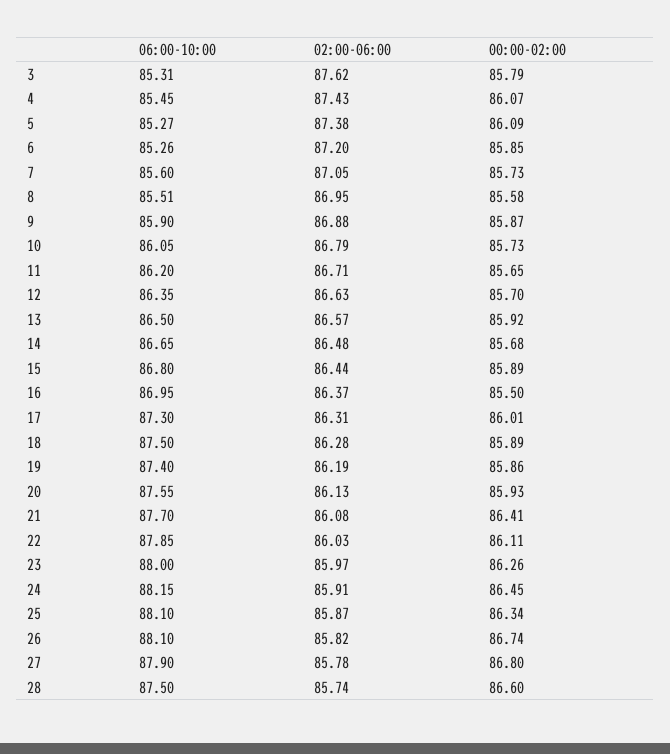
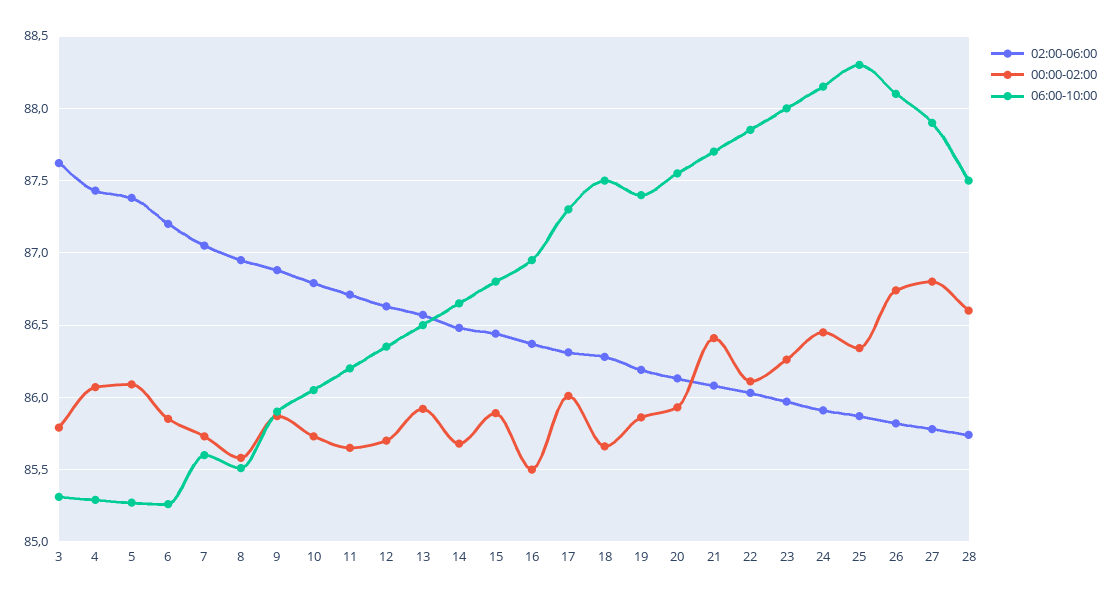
  {
    "06:00-10:00": {
      "3": 85.31,
-     "4": 85.45,
+     "4": 85.3,
      "5": 85.27,
      "6": 85.26,
      "7": 85.6,
      "8": 85.51,
      "9": 85.9,
      "10": 86.05,
      "11": 86.2,
      "12": 86.35,
      "13": 86.5,
      "14": 86.65,
      "15": 86.8,
      "16": 86.95,
      "17": 87.3,
      "18": 87.5,
      "19": 87.4,
      "20": 87.55,
      "21": 87.7,
      "22": 87.85,
      "23": 88,
      "24": 88.15,
-     "25": 88.1,
+     "25": 88.3,
      "26": 88.1,
      "27": 87.9,
      "28": 87.5
    },
    "02:00-06:00": {
      "3": 87.62,
      "4": 87.43,
      "5": 87.38,
      "6": 87.2,
      "7": 87.05,
      "8": 86.95,
      "9": 86.88,
      "10": 86.79,
      "11": 86.71,
      "12": 86.63,
      "13": 86.57,
      "14": 86.48,
      "15": 86.44,
      "16": 86.37,
      "17": 86.31,
      "18": 86.28,
      "19": 86.19,
      "20": 86.13,
      "21": 86.08,
      "22": 86.03,
      "23": 85.97,
      "24": 85.91,
      "25": 85.87,
      "26": 85.82,
      "27": 85.78,
      "28": 85.74
    },
    "00:00-02:00": {
      "3": 85.79,
      "4": 86.07,
      "5": 86.09,
      "6": 85.85,
      "7": 85.73,
      "8": 85.58,
      "9": 85.87,
      "10": 85.73,
      "11": 85.65,
      "12": 85.7,
      "13": 85.92,
      "14": 85.68,
      "15": 85.89,
      "16": 85.5,
      "17": 86.01,
-     "18": 85.89,
+     "18": 85.65,
      "19": 85.86,
      "20": 85.93,
      "21": 86.41,
      "22": 86.11,
      "23": 86.26,
      "24": 86.45,
      "25": 86.34,
      "26": 86.74,
      "27": 86.8,
      "28": 86.6
    }
  }

